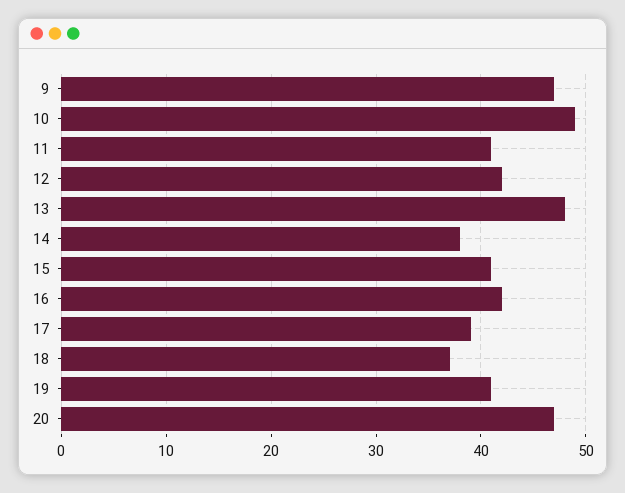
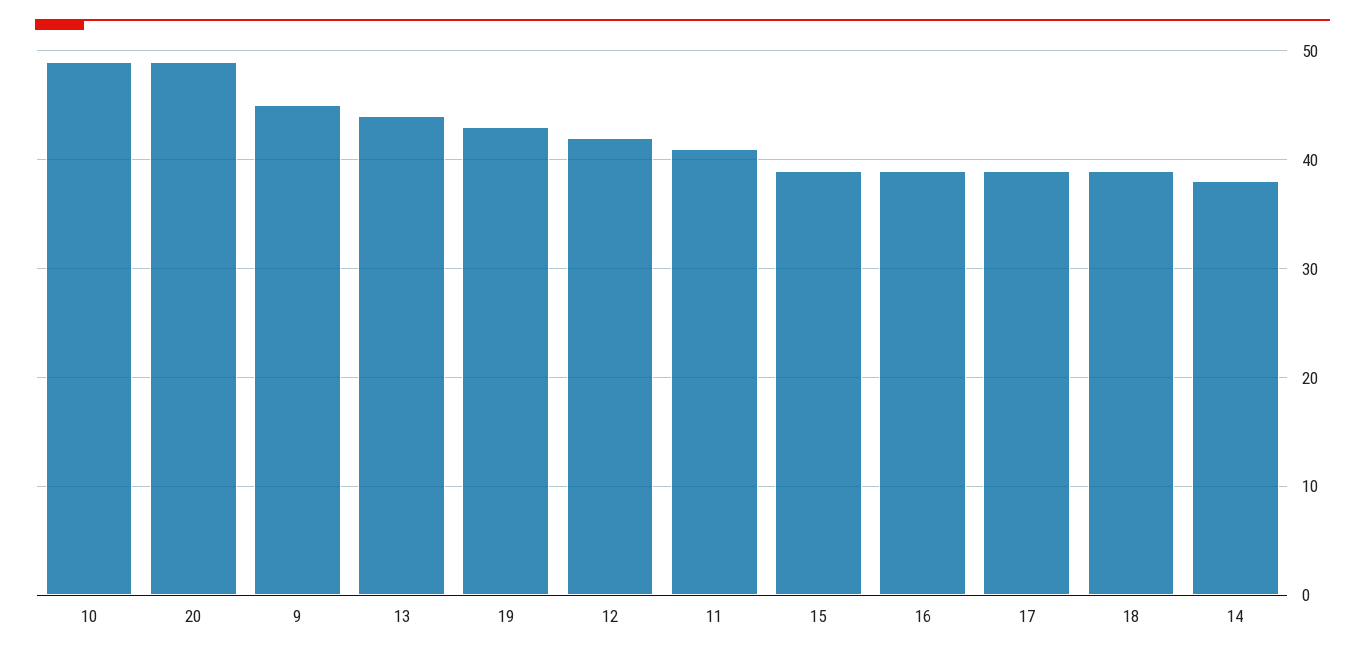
  {
-   "9": 47,
+   "9": 45,
    "10": 49,
    "11": 41,
    "12": 42,
-   "13": 48,
+   "13": 44,
    "14": 38,
-   "15": 41,
+   "15": 39,
-   "16": 42,
+   "16": 39,
    "17": 39,
-   "18": 37,
+   "18": 39,
-   "19": 41,
+   "19": 43,
-   "20": 47
+   "20": 49
  }

